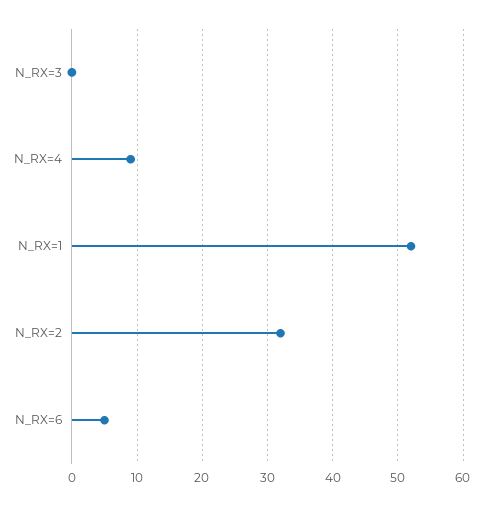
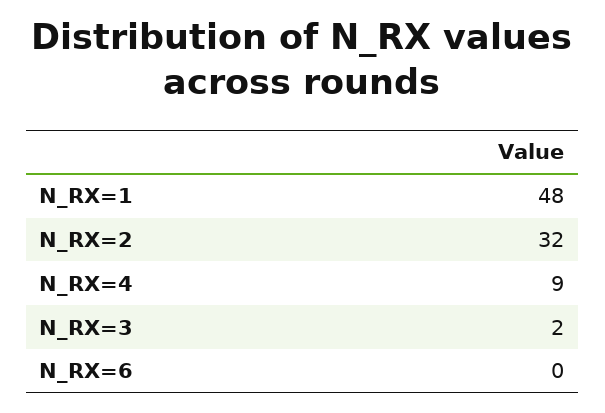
  {
-   "N_RX=3": 0,
+   "N_RX=3": 2,
    "N_RX=4": 9,
-   "N_RX=1": 52,
+   "N_RX=1": 48,
    "N_RX=2": 32,
-   "N_RX=6": 5
+   "N_RX=6": 0
  }

